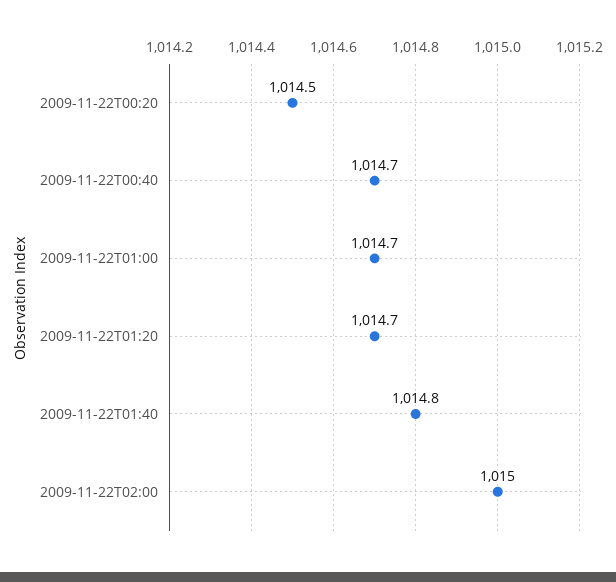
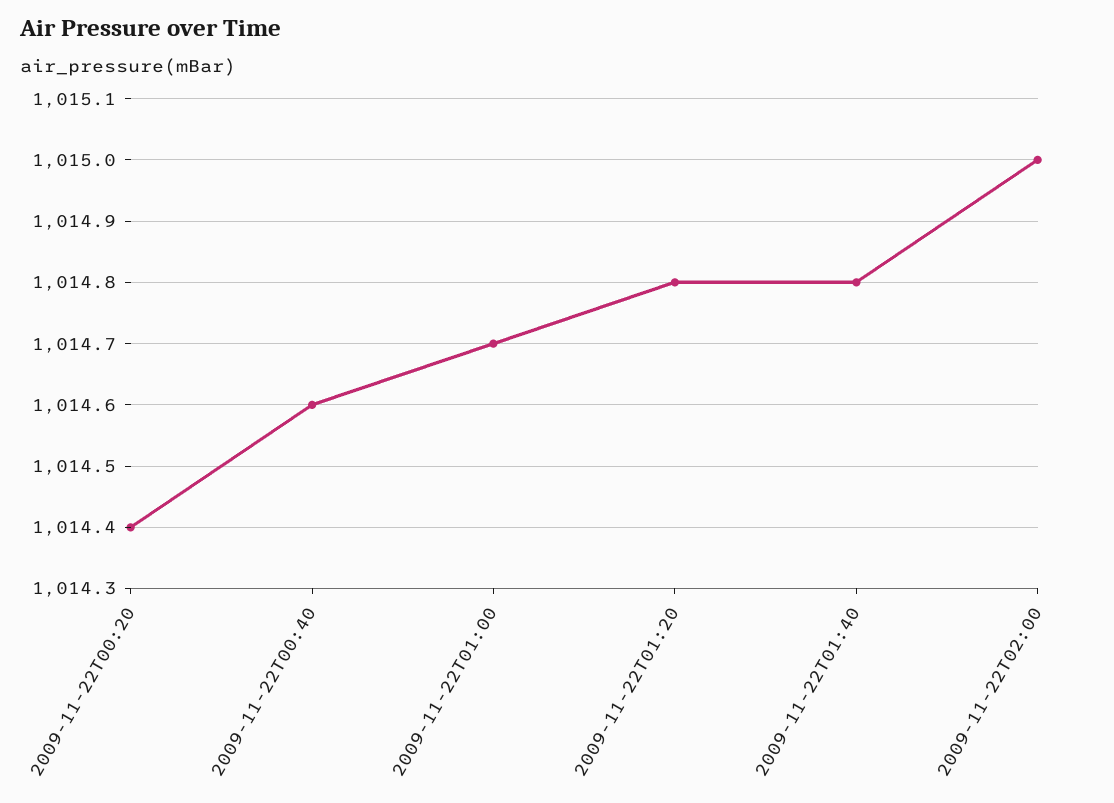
  {
-   "2009-11-22T00:20": 1014.5,
+   "2009-11-22T00:20": 1014.4,
-   "2009-11-22T00:40": 1014.7,
+   "2009-11-22T00:40": 1014.6,
    "2009-11-22T01:00": 1014.7,
-   "2009-11-22T01:20": 1014.7,
+   "2009-11-22T01:20": 1014.8,
    "2009-11-22T01:40": 1014.8,
    "2009-11-22T02:00": 1015
  }

